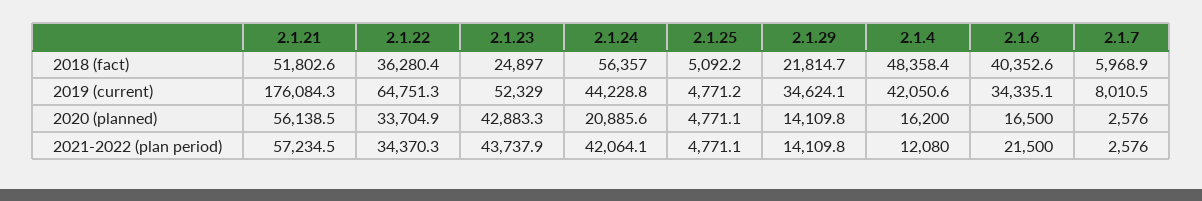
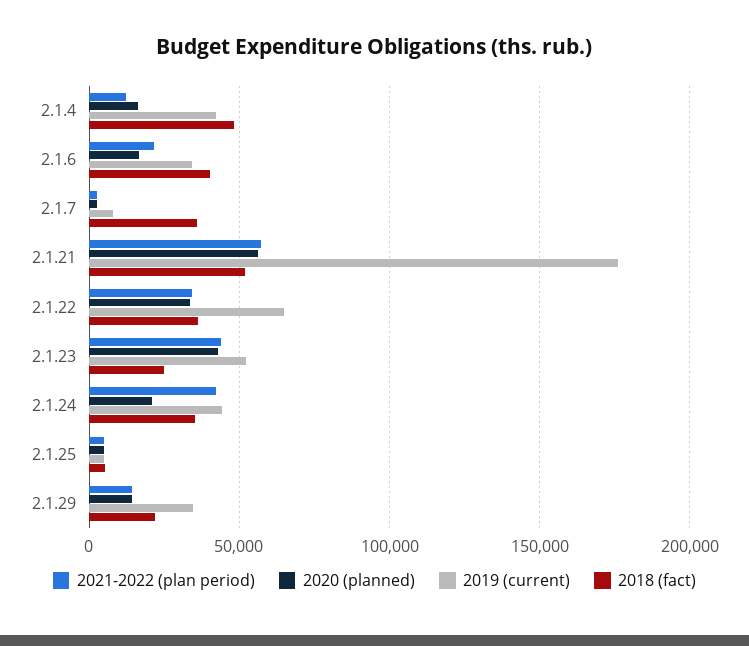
  {
    "2018 (fact)": {
      "2.1.21": 51802.6,
      "2.1.22": 36280.4,
      "2.1.23": 24897,
-     "2.1.24": 56357,
+     "2.1.24": 35000,
      "2.1.25": 5092.2,
      "2.1.29": 21814.7,
      "2.1.4": 48358.4,
      "2.1.6": 40352.6,
-     "2.1.7": 5968.9
+     "2.1.7": 35000
    },
    "2019 (current)": {
      "2.1.21": 176084.3,
      "2.1.22": 64751.3,
      "2.1.23": 52329,
      "2.1.24": 44228.8,
      "2.1.25": 4771.2,
      "2.1.29": 34624.1,
      "2.1.4": 42050.6,
      "2.1.6": 34335.1,
      "2.1.7": 8010.5
    },
    "2020 (planned)": {
      "2.1.21": 56138.5,
      "2.1.22": 33704.9,
      "2.1.23": 42883.3,
      "2.1.24": 20885.6,
      "2.1.25": 4771.1,
      "2.1.29": 14109.8,
      "2.1.4": 16200,
      "2.1.6": 16500,
      "2.1.7": 2576
    },
    "2021-2022 (plan period)": {
      "2.1.21": 57234.5,
      "2.1.22": 34370.3,
      "2.1.23": 43737.9,
      "2.1.24": 42064.1,
      "2.1.25": 4771.1,
      "2.1.29": 14109.8,
      "2.1.4": 12080,
      "2.1.6": 21500,
      "2.1.7": 2576
    }
  }

